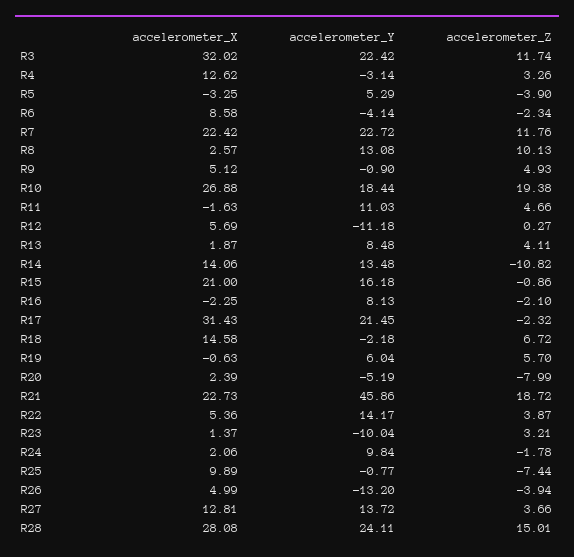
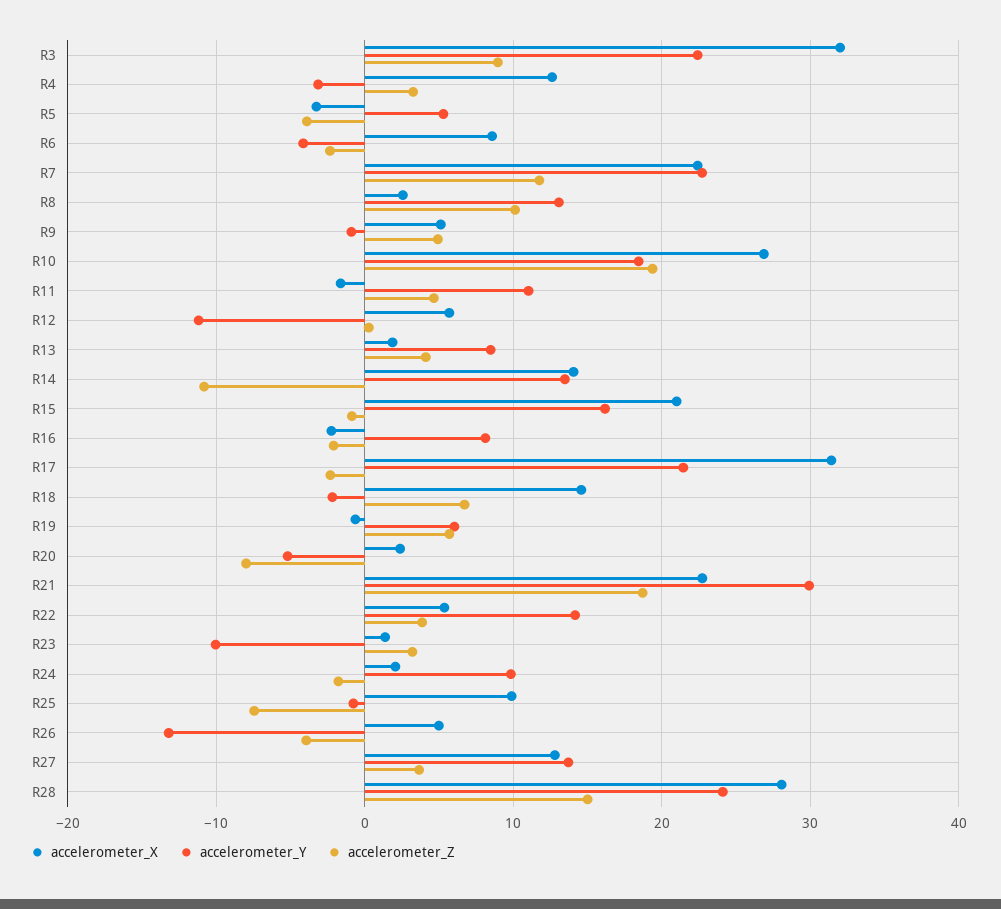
  {
    "accelerometer_X": {
      "R3": 32.02,
      "R4": 12.62,
      "R5": -3.25,
      "R6": 8.58,
      "R7": 22.42,
      "R8": 2.57,
      "R9": 5.12,
      "R10": 26.88,
      "R11": -1.63,
      "R12": 5.69,
      "R13": 1.87,
      "R14": 14.06,
      "R15": 21,
      "R16": -2.25,
      "R17": 31.43,
      "R18": 14.58,
      "R19": -0.63,
      "R20": 2.39,
      "R21": 22.73,
      "R22": 5.36,
      "R23": 1.37,
      "R24": 2.06,
      "R25": 9.89,
      "R26": 4.99,
      "R27": 12.81,
      "R28": 28.08
    },
    "accelerometer_Y": {
      "R3": 22.42,
      "R4": -3.14,
      "R5": 5.29,
      "R6": -4.14,
      "R7": 22.72,
      "R8": 13.08,
      "R9": -0.9,
      "R10": 18.44,
      "R11": 11.03,
      "R12": -11.18,
      "R13": 8.48,
      "R14": 13.48,
      "R15": 16.18,
      "R16": 8.13,
      "R17": 21.45,
      "R18": -2.18,
      "R19": 6.04,
      "R20": -5.19,
-     "R21": 45.86,
+     "R21": 30,
      "R22": 14.17,
      "R23": -10.04,
      "R24": 9.84,
      "R25": -0.77,
      "R26": -13.2,
      "R27": 13.72,
      "R28": 24.11
    },
    "accelerometer_Z": {
-     "R3": 11.74,
+     "R3": 9,
      "R4": 3.26,
      "R5": -3.9,
      "R6": -2.34,
      "R7": 11.76,
      "R8": 10.13,
      "R9": 4.93,
      "R10": 19.38,
      "R11": 4.66,
      "R12": 0.27,
      "R13": 4.11,
      "R14": -10.82,
      "R15": -0.86,
      "R16": -2.1,
      "R17": -2.32,
      "R18": 6.72,
      "R19": 5.7,
      "R20": -7.99,
      "R21": 18.72,
      "R22": 3.87,
      "R23": 3.21,
      "R24": -1.78,
      "R25": -7.44,
      "R26": -3.94,
      "R27": 3.66,
      "R28": 15.01
    }
  }

